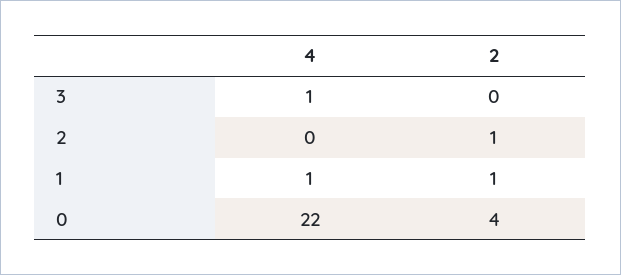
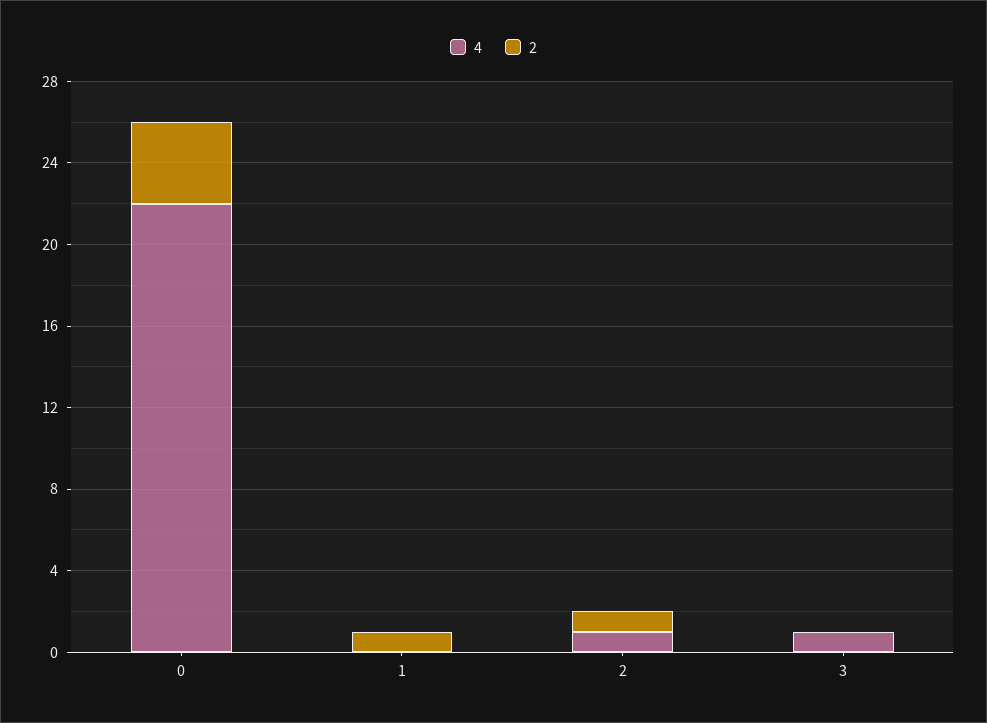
  {
    "4": {
      "3": 1,
-     "2": 0,
+     "2": 1,
-     "1": 1,
+     "1": 0,
      "0": 22
    },
    "2": {
      "3": 0,
      "2": 1,
      "1": 1,
      "0": 4
    }
  }

